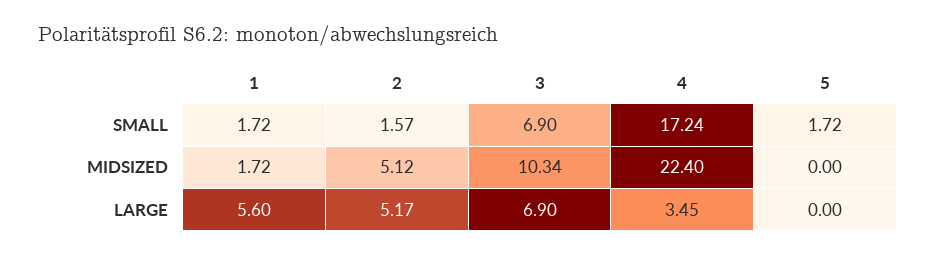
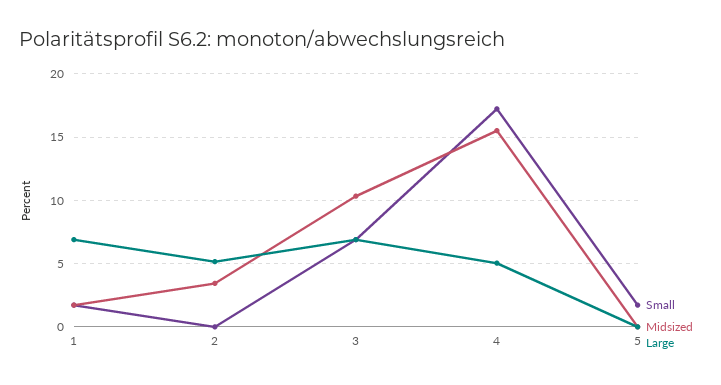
  {
    "SMALL": {
      "1": 1.72,
-     "2": 1.57,
+     "2": 0,
      "3": 6.9,
      "4": 17.24,
      "5": 1.72
    },
    "MIDSIZED": {
      "1": 1.72,
-     "2": 5.12,
+     "2": 3.5,
      "3": 10.34,
-     "4": 22.4,
+     "4": 15.5,
      "5": 0
    },
    "LARGE": {
-     "1": 5.6,
+     "1": 7,
      "2": 5.17,
      "3": 6.9,
-     "4": 3.45,
+     "4": 5,
      "5": 0
    }
  }

